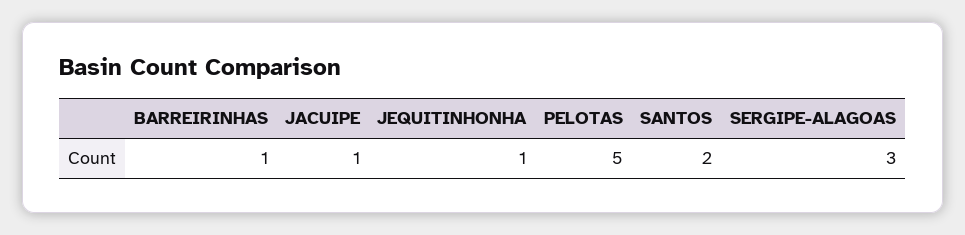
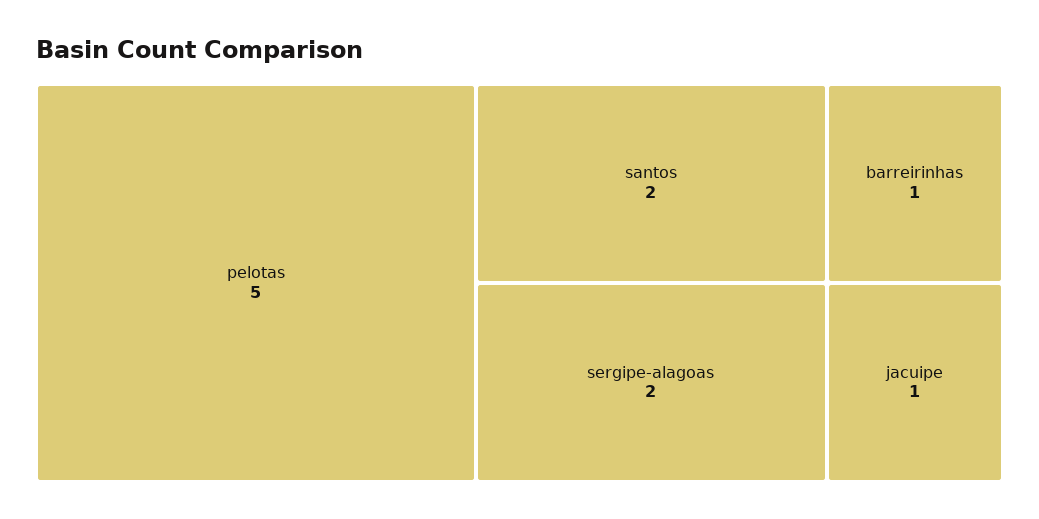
  {
    "BARREIRINHAS": 1,
    "JACUIPE": 1,
-   "JEQUITINHONHA": 1,
    "PELOTAS": 5,
    "SANTOS": 2,
-   "SERGIPE-ALAGOAS": 3
+   "SERGIPE-ALAGOAS": 2
  }

